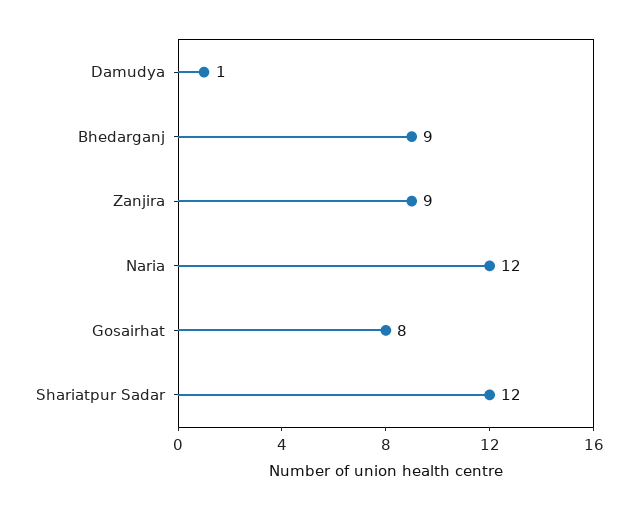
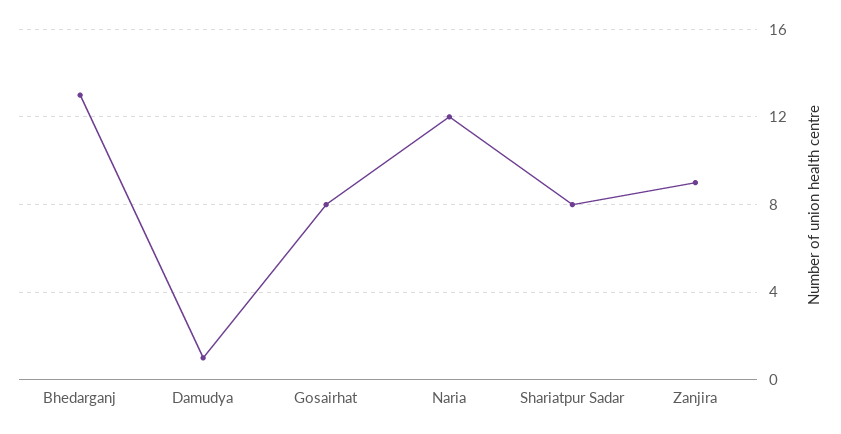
  {
    "Damudya": 1,
-   "Bhedarganj": 9,
+   "Bhedarganj": 13,
    "Zanjira": 9,
    "Naria": 12,
    "Gosairhat": 8,
-   "Shariatpur Sadar": 12
+   "Shariatpur Sadar": 8
  }

